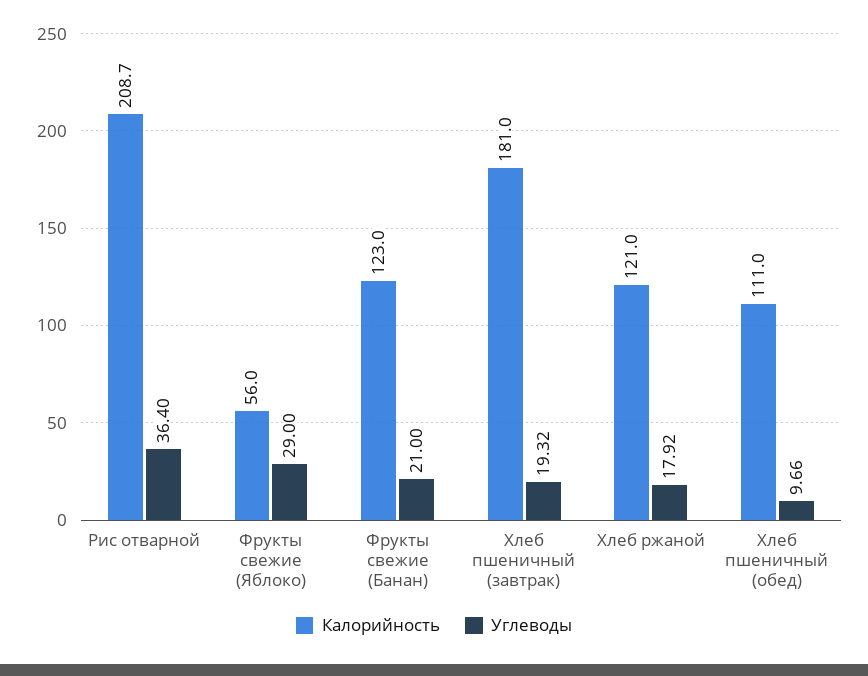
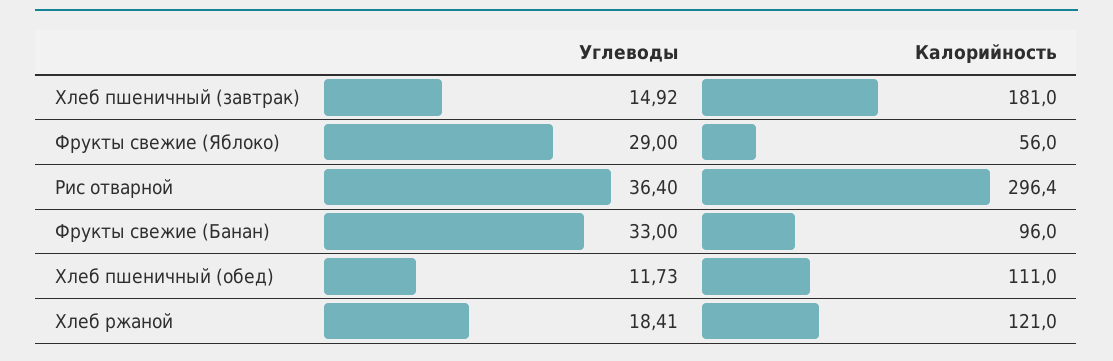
  {
    "Калорийность": {
-     "Рис отварной": 208.7,
+     "Рис отварной": 296.4,
      "Фрукты свежие (Яблоко)": 56,
-     "Фрукты свежие (Банан)": 123,
+     "Фрукты свежие (Банан)": 96,
      "Хлеб пшеничный (завтрак)": 181,
      "Хлеб ржаной": 121,
      "Хлеб пшеничный (обед)": 111
    },
    "Углеводы": {
      "Рис отварной": 36.4,
      "Фрукты свежие (Яблоко)": 29,
-     "Фрукты свежие (Банан)": 21,
+     "Фрукты свежие (Банан)": 33,
-     "Хлеб пшеничный (завтрак)": 19.32,
+     "Хлеб пшеничный (завтрак)": 14.92,
-     "Хлеб ржаной": 17.92,
+     "Хлеб ржаной": 18.41,
-     "Хлеб пшеничный (обед)": 9.66
+     "Хлеб пшеничный (обед)": 11.73
    }
  }

